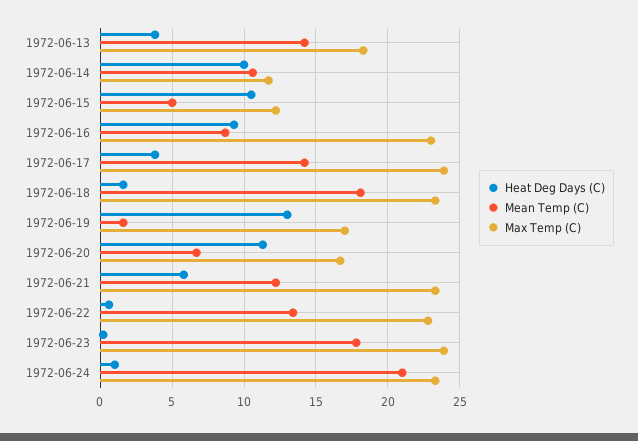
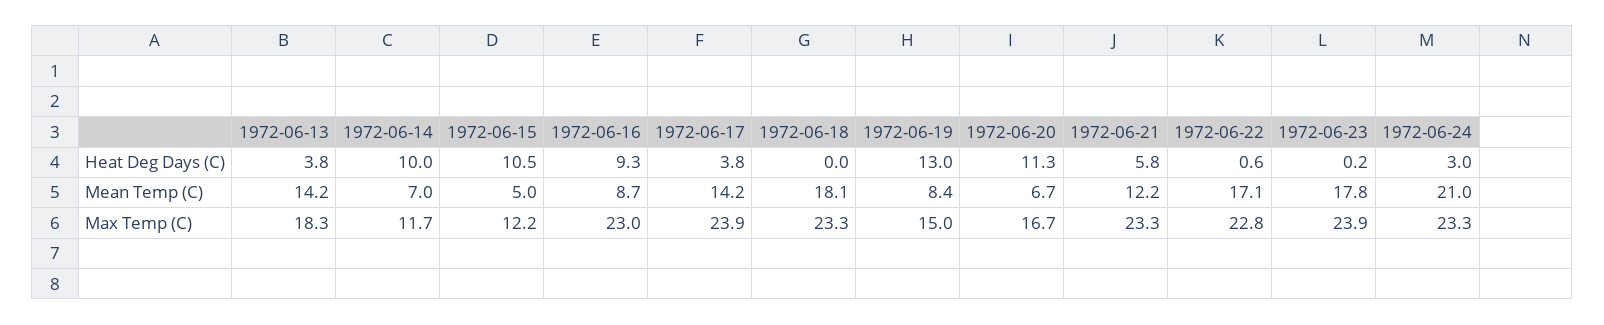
  {
    "Heat Deg Days (C)": {
      "1972-06-13": 3.8,
      "1972-06-14": 10,
      "1972-06-15": 10.5,
      "1972-06-16": 9.3,
      "1972-06-17": 3.8,
-     "1972-06-18": 1.5,
+     "1972-06-18": 0,
      "1972-06-19": 13,
      "1972-06-20": 11.3,
      "1972-06-21": 5.8,
      "1972-06-22": 0.6,
      "1972-06-23": 0.2,
-     "1972-06-24": 1
+     "1972-06-24": 3
    },
    "Mean Temp (C)": {
      "1972-06-13": 14.2,
-     "1972-06-14": 10.5,
+     "1972-06-14": 7,
      "1972-06-15": 5,
      "1972-06-16": 8.7,
      "1972-06-17": 14.2,
      "1972-06-18": 18.1,
-     "1972-06-19": 1.5,
+     "1972-06-19": 8.4,
      "1972-06-20": 6.7,
      "1972-06-21": 12.2,
-     "1972-06-22": 13.5,
+     "1972-06-22": 17.1,
      "1972-06-23": 17.8,
      "1972-06-24": 21
    },
    "Max Temp (C)": {
      "1972-06-13": 18.3,
      "1972-06-14": 11.7,
      "1972-06-15": 12.2,
      "1972-06-16": 23,
      "1972-06-17": 23.9,
      "1972-06-18": 23.3,
-     "1972-06-19": 17,
+     "1972-06-19": 15,
      "1972-06-20": 16.7,
      "1972-06-21": 23.3,
      "1972-06-22": 22.8,
      "1972-06-23": 23.9,
      "1972-06-24": 23.3
    }
  }

